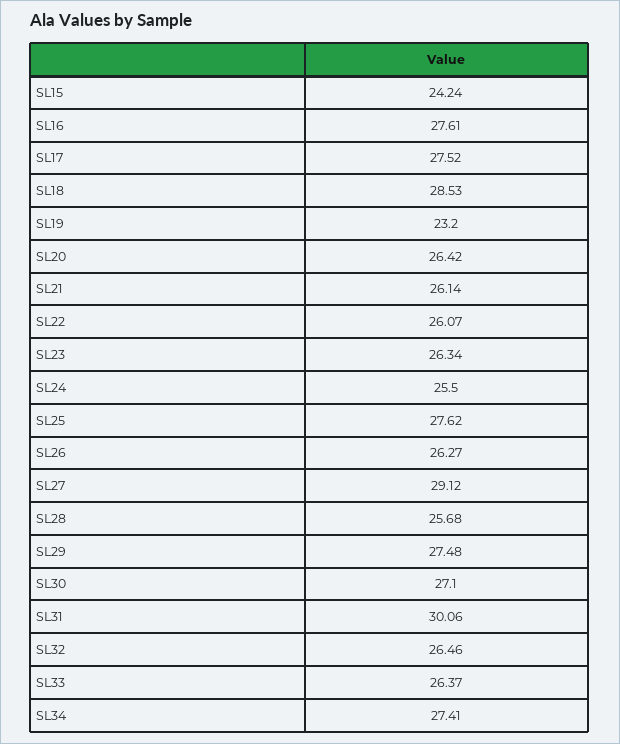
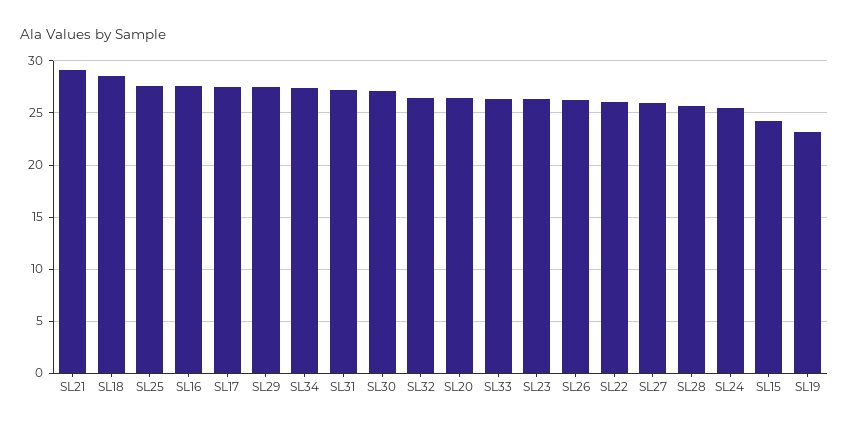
  {
    "SL15": 24.24,
    "SL16": 27.61,
    "SL17": 27.52,
    "SL18": 28.53,
    "SL19": 23.2,
    "SL20": 26.42,
-   "SL21": 26.14,
+   "SL21": 29,
    "SL22": 26.07,
    "SL23": 26.34,
    "SL24": 25.5,
    "SL25": 27.62,
    "SL26": 26.27,
-   "SL27": 29.12,
+   "SL27": 26,
    "SL28": 25.68,
    "SL29": 27.48,
    "SL30": 27.1,
-   "SL31": 30.06,
+   "SL31": 27,
    "SL32": 26.46,
    "SL33": 26.37,
    "SL34": 27.41
  }

